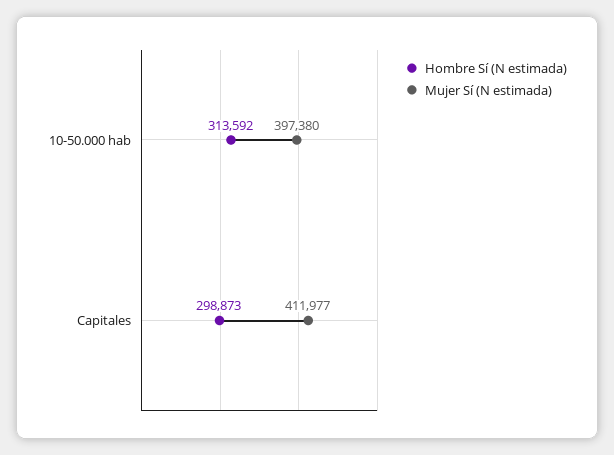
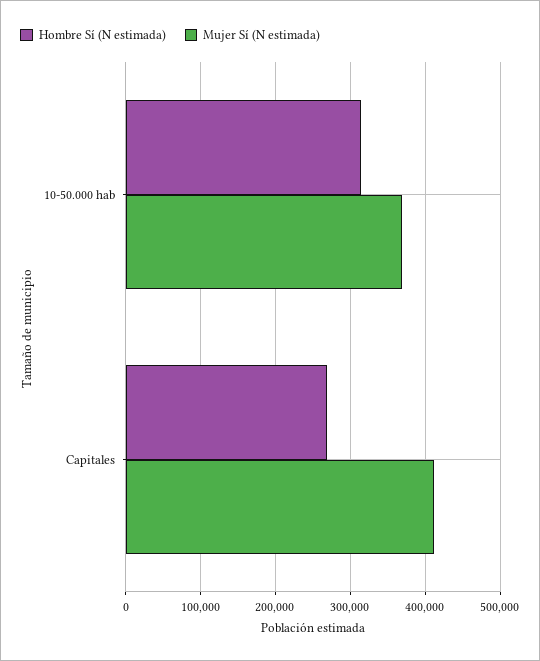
  {
    "Hombre Sí (N estimada)": {
      "10-50.000 hab": 313592,
-     "Capitales": 298873
+     "Capitales": 270000
    },
    "Mujer Sí (N estimada)": {
-     "10-50.000 hab": 397380,
+     "10-50.000 hab": 370000,
      "Capitales": 411977
    }
  }

